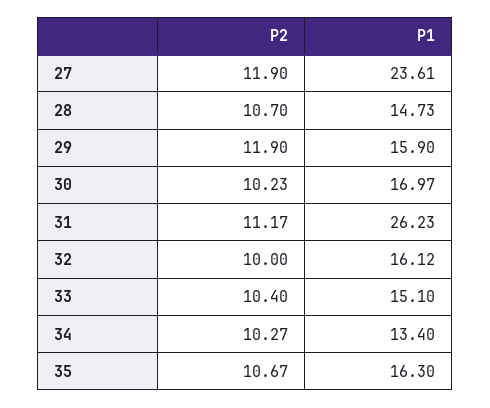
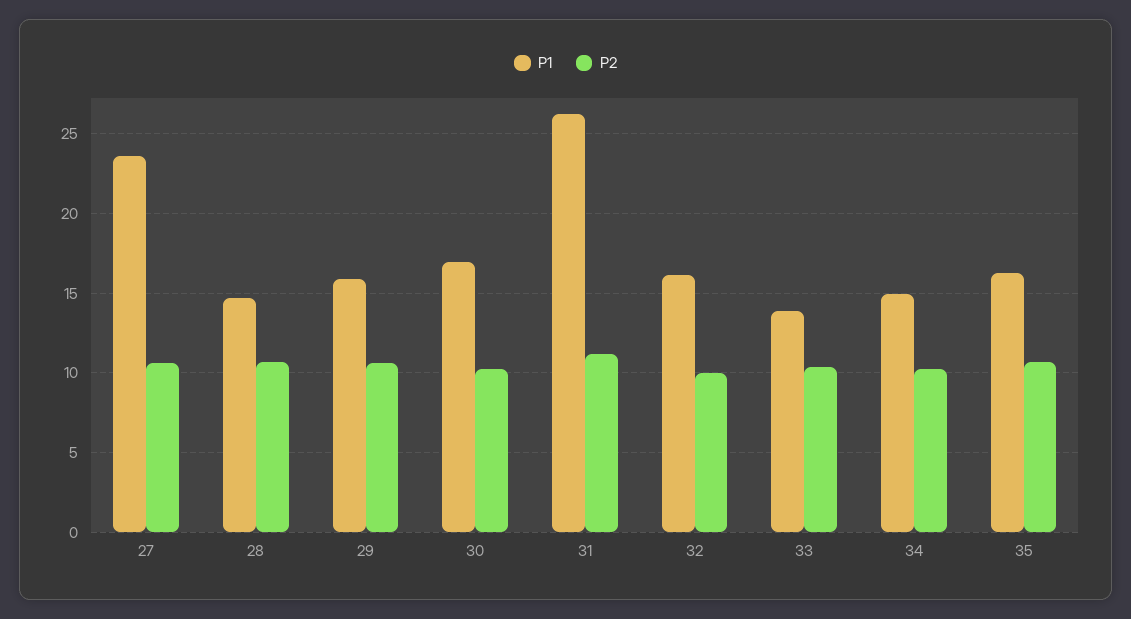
  {
    "P2": {
-     "27": 11.9,
+     "27": 10.5,
      "28": 10.7,
-     "29": 11.9,
+     "29": 10.5,
      "30": 10.23,
      "31": 11.17,
      "32": 10,
      "33": 10.4,
      "34": 10.27,
      "35": 10.67
    },
    "P1": {
      "27": 23.61,
      "28": 14.73,
      "29": 15.9,
      "30": 16.97,
      "31": 26.23,
      "32": 16.12,
-     "33": 15.1,
+     "33": 14,
-     "34": 13.4,
+     "34": 15,
      "35": 16.3
    }
  }

